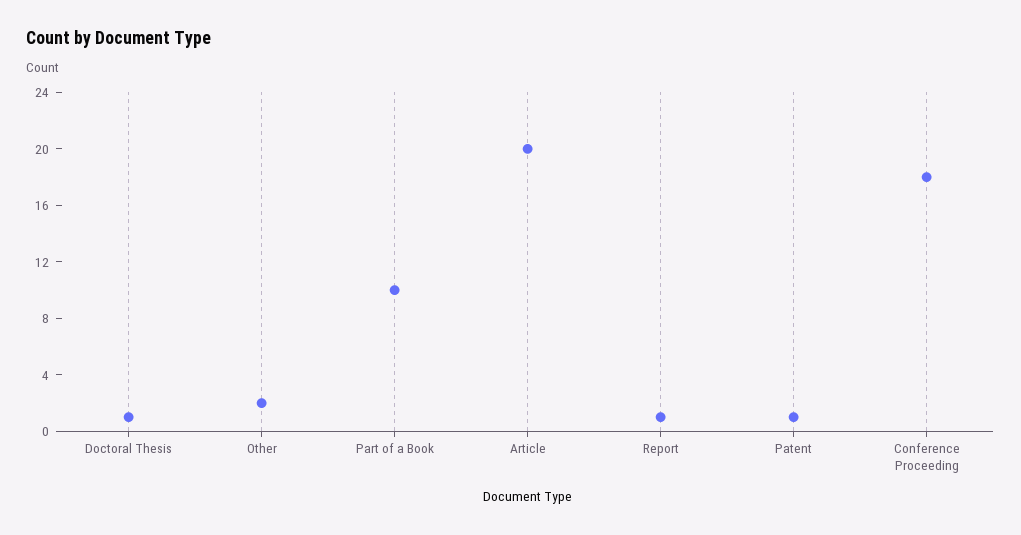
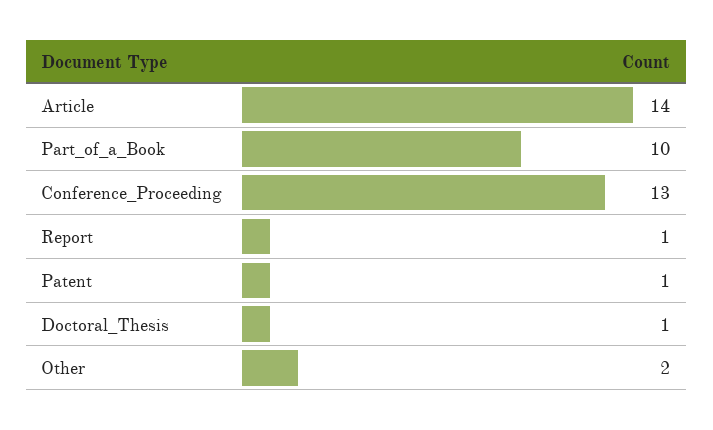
  {
    "Doctoral Thesis": 1,
    "Other": 2,
    "Part of a Book": 10,
-   "Article": 20,
+   "Article": 14,
    "Report": 1,
    "Patent": 1,
-   "Conference Proceeding": 18
+   "Conference Proceeding": 13
  }

